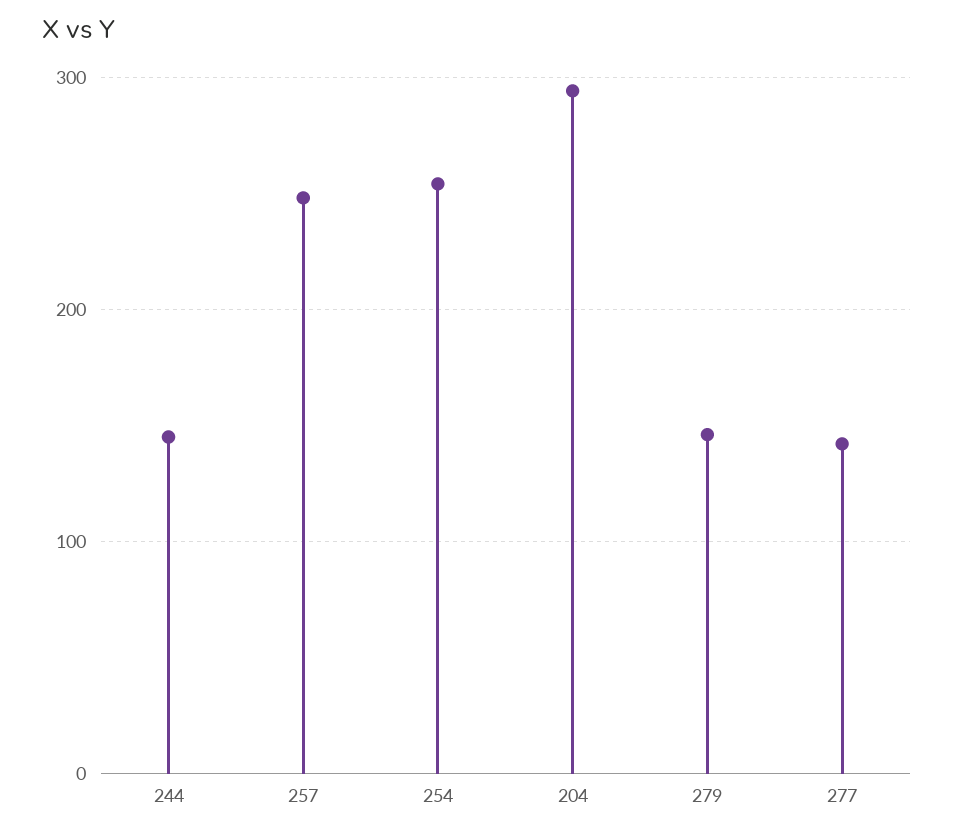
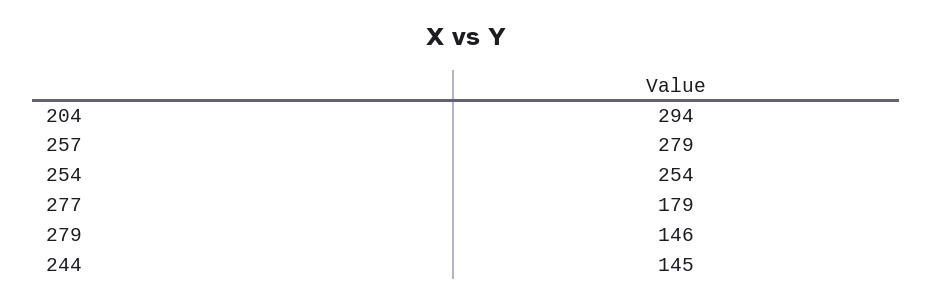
  {
    "244": 145,
-   "257": 250,
+   "257": 279,
    "254": 254,
    "204": 294,
    "279": 146,
-   "277": 140
+   "277": 179
  }

